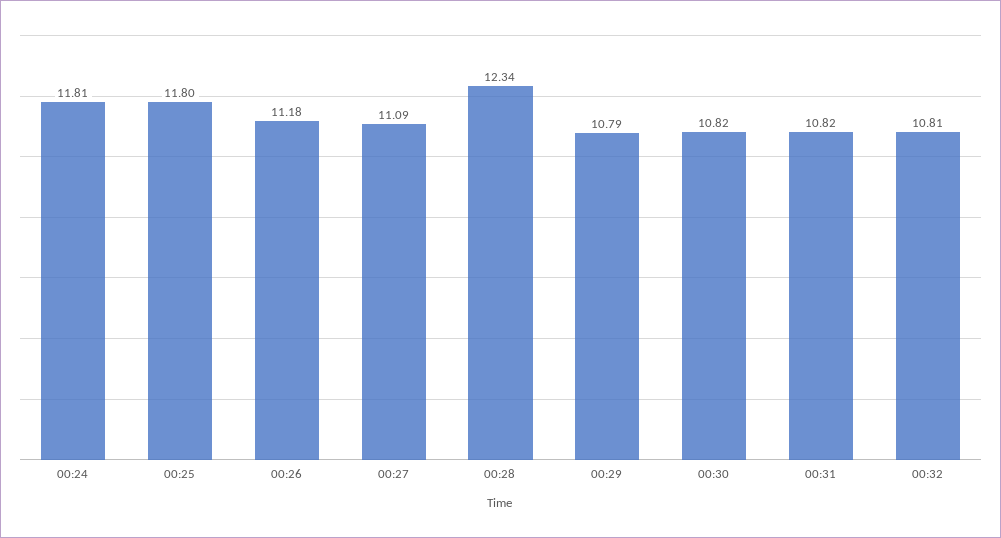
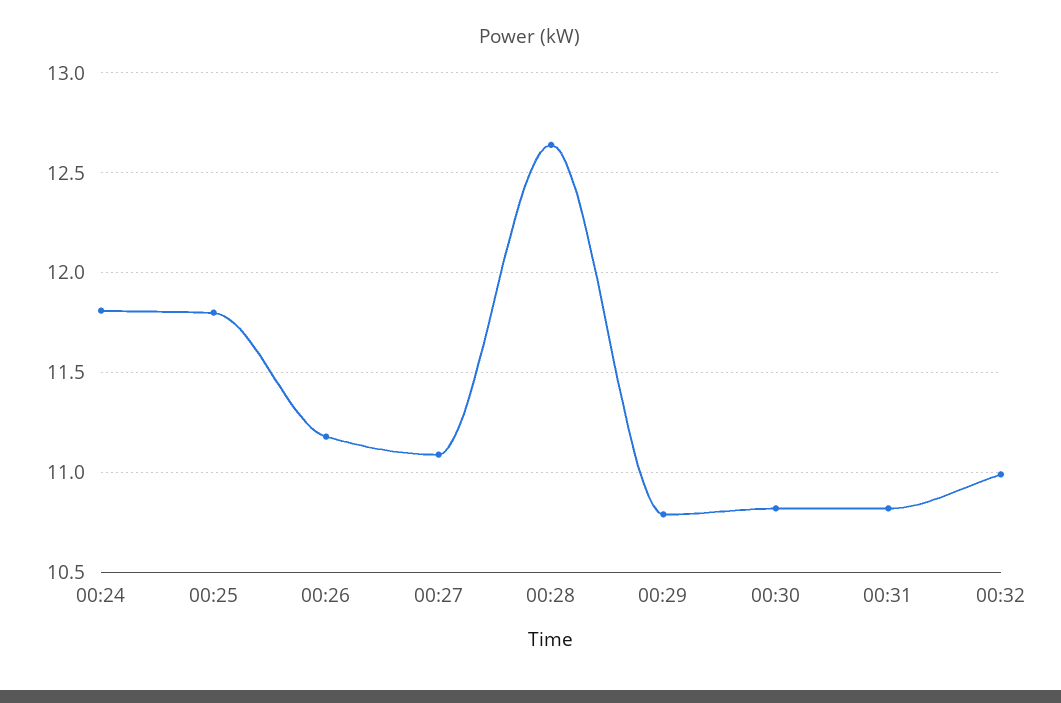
  {
    "00:24": 11.81,
    "00:25": 11.8,
    "00:26": 11.18,
    "00:27": 11.09,
-   "00:28": 12.34,
+   "00:28": 12.65,
    "00:29": 10.79,
    "00:30": 10.82,
    "00:31": 10.82,
-   "00:32": 10.81
+   "00:32": 11
  }

